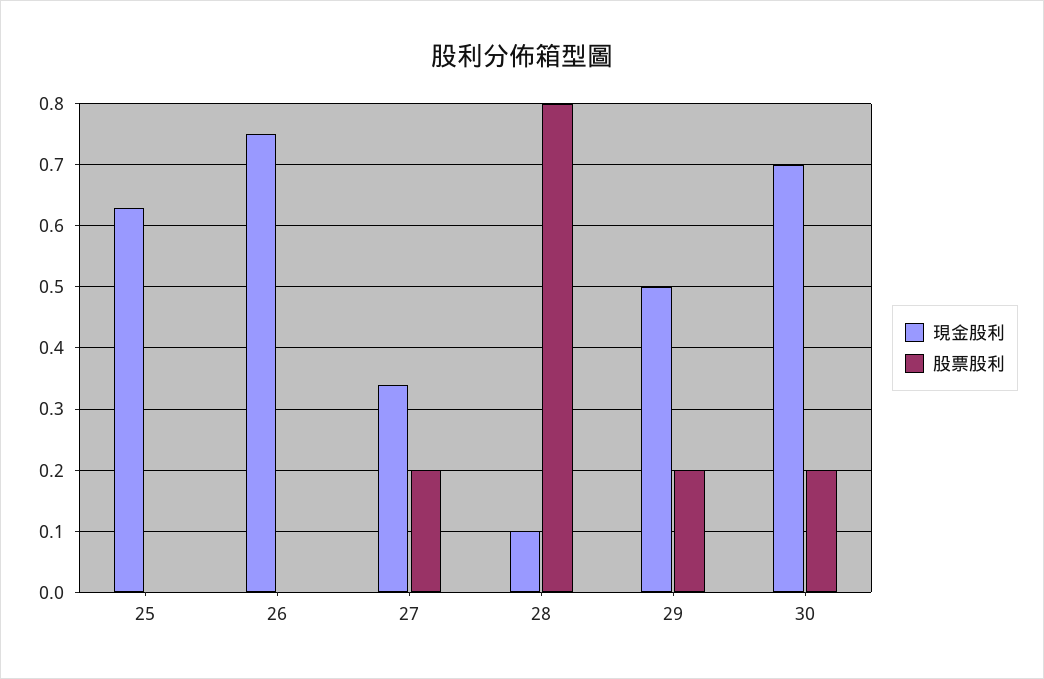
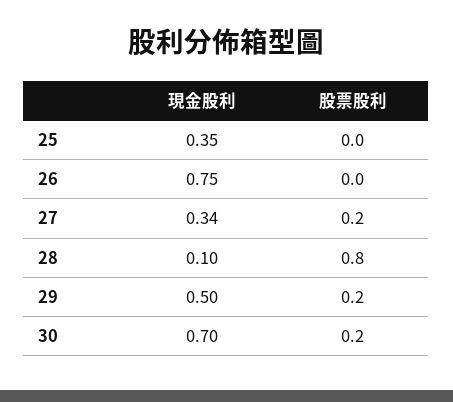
  {
    "現金股利": {
-     "25": 0.63,
+     "25": 0.35,
      "26": 0.75,
      "27": 0.34,
      "28": 0.1,
      "29": 0.5,
      "30": 0.7
    },
    "股票股利": {
      "25": 0,
      "26": 0,
      "27": 0.2,
      "28": 0.8,
      "29": 0.2,
      "30": 0.2
    }
  }

